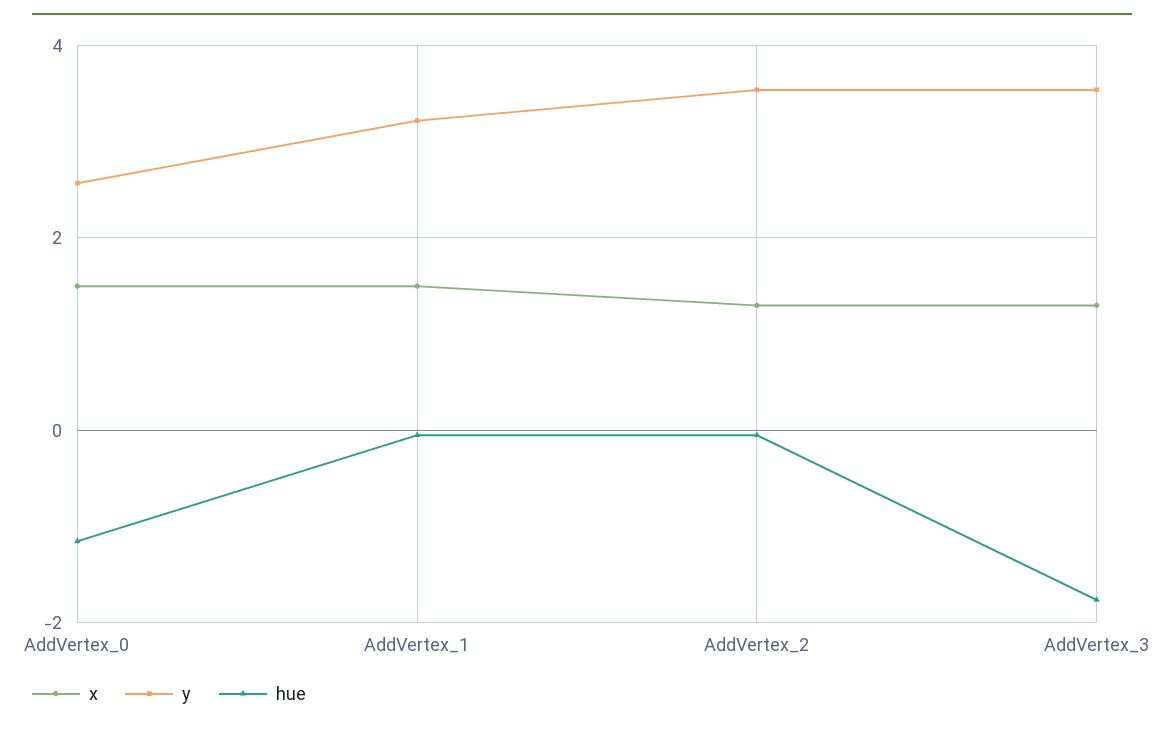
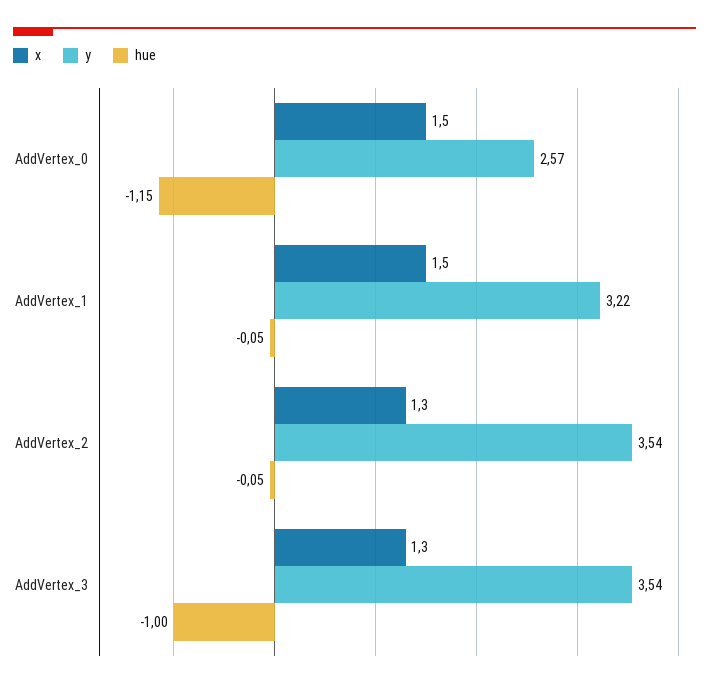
  {
    "x": {
      "AddVertex_0": 1.5,
      "AddVertex_1": 1.5,
      "AddVertex_2": 1.3,
      "AddVertex_3": 1.3
    },
    "y": {
      "AddVertex_0": 2.57,
      "AddVertex_1": 3.22,
      "AddVertex_2": 3.54,
      "AddVertex_3": 3.54
    },
    "hue": {
      "AddVertex_0": -1.15,
      "AddVertex_1": -0.05,
      "AddVertex_2": -0.05,
-     "AddVertex_3": -1.8
+     "AddVertex_3": -1
    }
  }

